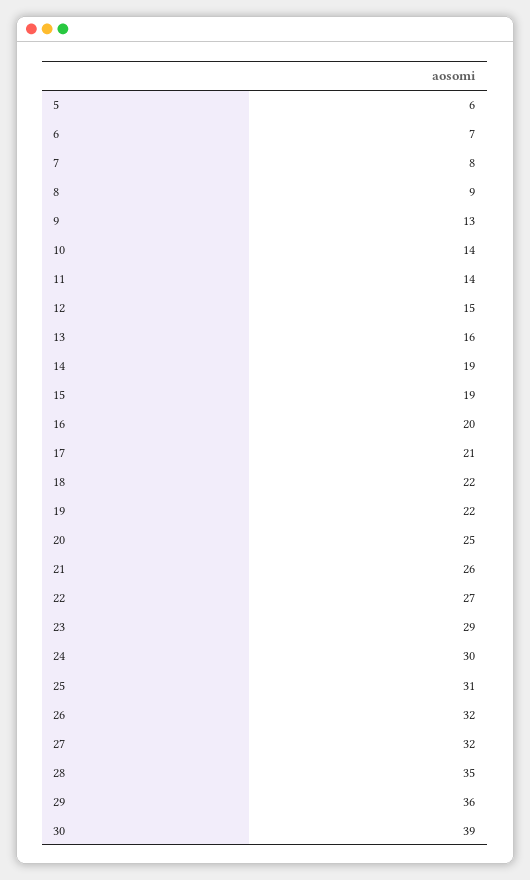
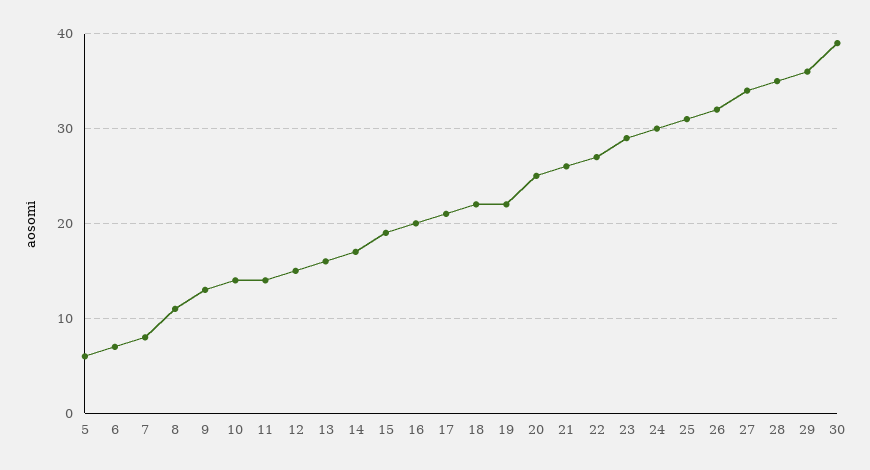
  {
    "5": 6,
    "6": 7,
    "7": 8,
-   "8": 9,
+   "8": 11,
    "9": 13,
    "10": 14,
    "11": 14,
    "12": 15,
    "13": 16,
-   "14": 19,
+   "14": 17,
    "15": 19,
    "16": 20,
    "17": 21,
    "18": 22,
    "19": 22,
    "20": 25,
    "21": 26,
    "22": 27,
    "23": 29,
    "24": 30,
    "25": 31,
    "26": 32,
-   "27": 32,
+   "27": 34,
    "28": 35,
    "29": 36,
    "30": 39
  }

